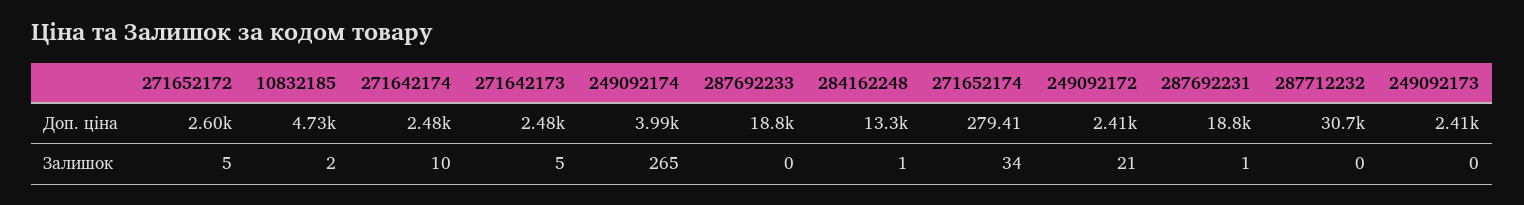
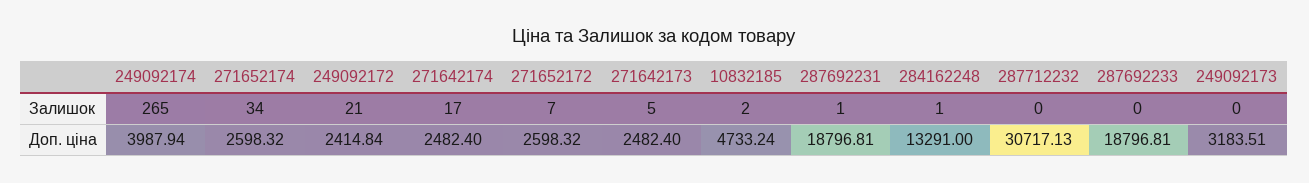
  {
    "271652172": {
      "Доп. ціна": 2598.32,
-     "Залишок": 5
+     "Залишок": 7
    },
    "10832185": {
      "Доп. ціна": 4733.24,
      "Залишок": 2
    },
    "271642174": {
      "Доп. ціна": 2482.4,
-     "Залишок": 10
+     "Залишок": 17
    },
    "271642173": {
      "Доп. ціна": 2482.4,
      "Залишок": 5
    },
    "249092174": {
      "Доп. ціна": 3987.94,
      "Залишок": 265
    },
    "287692233": {
      "Доп. ціна": 18796.81,
      "Залишок": 0
    },
    "284162248": {
      "Доп. ціна": 13291,
      "Залишок": 1
    },
    "271652174": {
-     "Доп. ціна": 279.41,
+     "Доп. ціна": 2598.32,
      "Залишок": 34
    },
    "249092172": {
      "Доп. ціна": 2414.84,
      "Залишок": 21
    },
    "287692231": {
      "Доп. ціна": 18796.81,
      "Залишок": 1
    },
    "287712232": {
      "Доп. ціна": 30717.13,
      "Залишок": 0
    },
    "249092173": {
-     "Доп. ціна": 2410,
+     "Доп. ціна": 3183.51,
      "Залишок": 0
    }
  }

